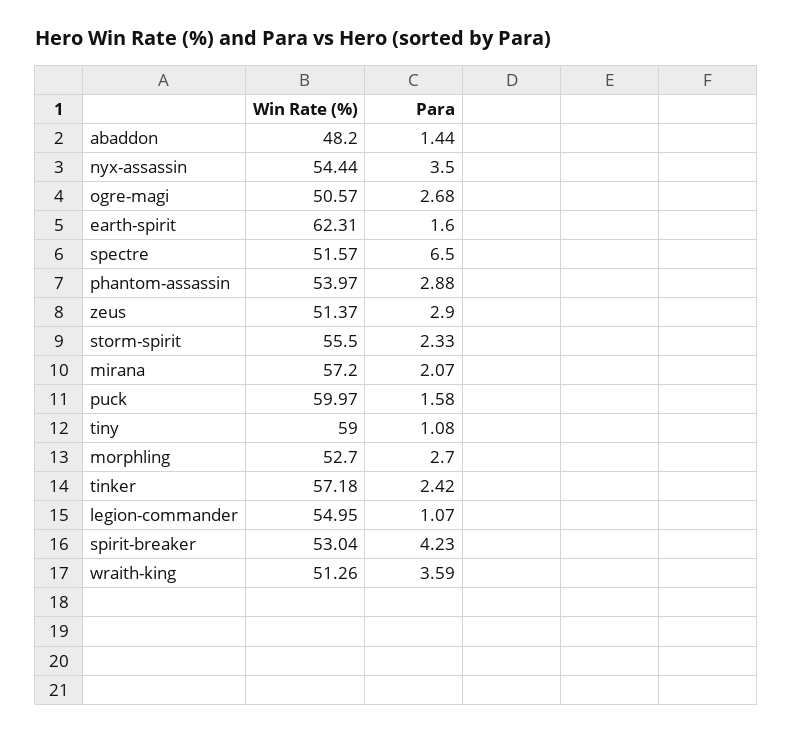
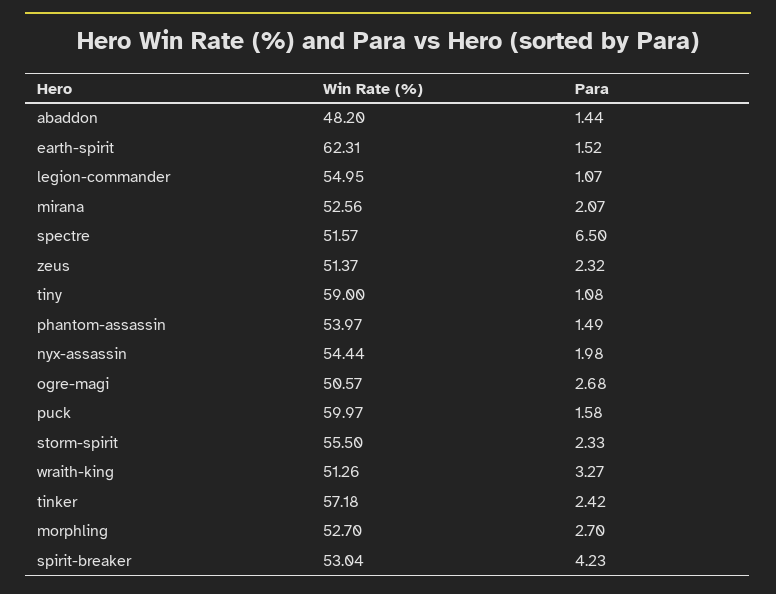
  {
    "Win Rate (%)": {
      "abaddon": 48.2,
      "nyx-assassin": 54.44,
      "ogre-magi": 50.57,
      "earth-spirit": 62.31,
      "spectre": 51.57,
      "phantom-assassin": 53.97,
      "zeus": 51.37,
      "storm-spirit": 55.5,
-     "mirana": 57.2,
+     "mirana": 52.56,
      "puck": 59.97,
      "tiny": 59,
      "morphling": 52.7,
      "tinker": 57.18,
      "legion-commander": 54.95,
      "spirit-breaker": 53.04,
      "wraith-king": 51.26
    },
    "Para": {
      "abaddon": 1.44,
-     "nyx-assassin": 3.5,
+     "nyx-assassin": 1.98,
      "ogre-magi": 2.68,
-     "earth-spirit": 1.6,
+     "earth-spirit": 1.52,
      "spectre": 6.5,
-     "phantom-assassin": 2.88,
+     "phantom-assassin": 1.49,
-     "zeus": 2.9,
+     "zeus": 2.32,
      "storm-spirit": 2.33,
      "mirana": 2.07,
      "puck": 1.58,
      "tiny": 1.08,
      "morphling": 2.7,
      "tinker": 2.42,
      "legion-commander": 1.07,
      "spirit-breaker": 4.23,
-     "wraith-king": 3.59
+     "wraith-king": 3.27
    }
  }

